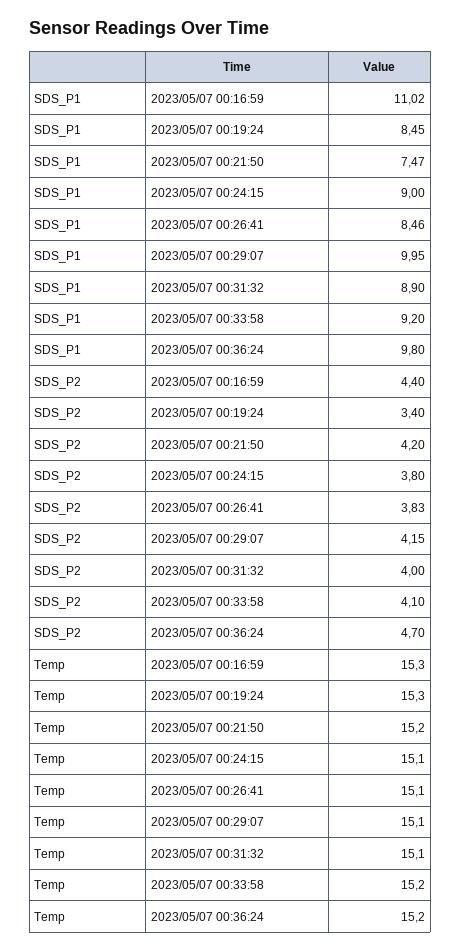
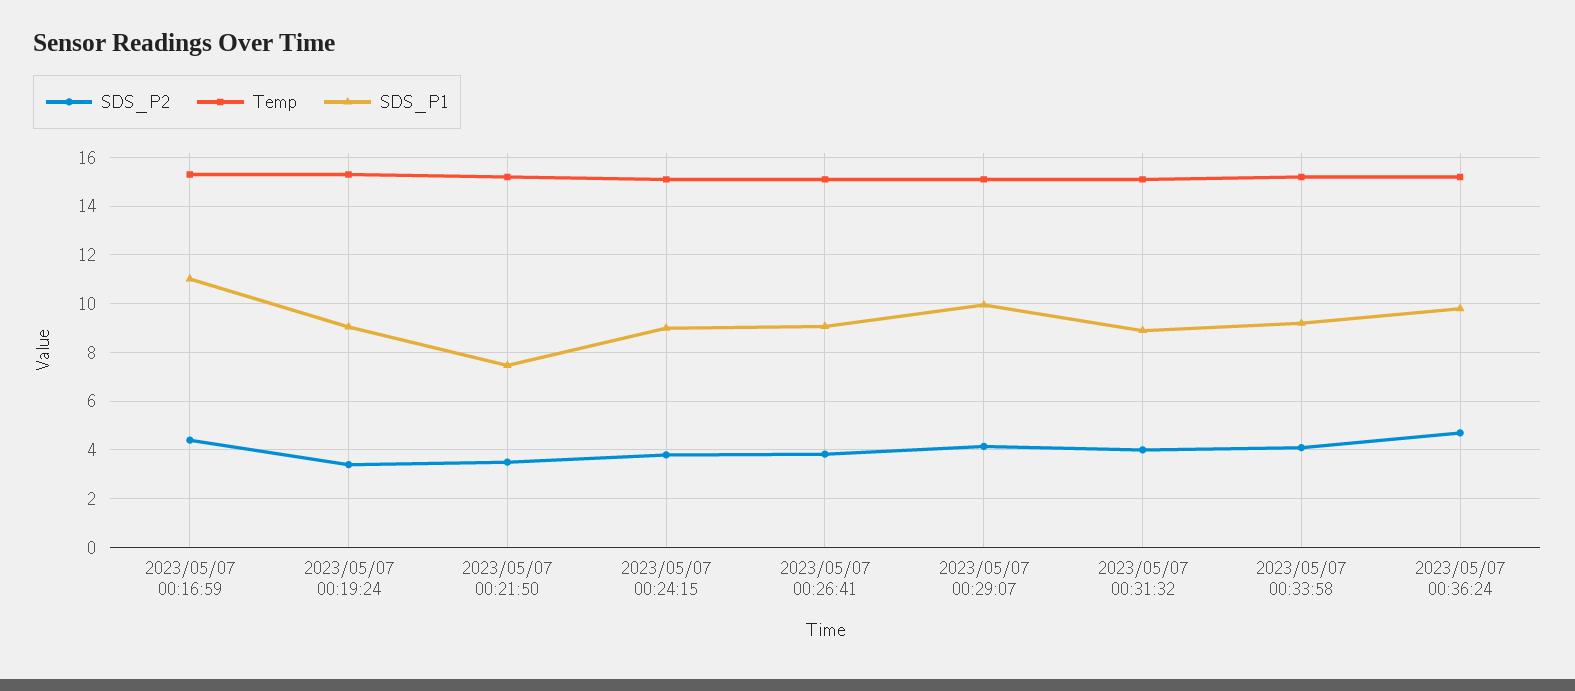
  {
    "SDS_P1": {
      "2023/05/07 00:16:59": 11.02,
-     "2023/05/07 00:19:24": 8.45,
+     "2023/05/07 00:19:24": 9,
      "2023/05/07 00:21:50": 7.47,
      "2023/05/07 00:24:15": 9,
-     "2023/05/07 00:26:41": 8.46,
+     "2023/05/07 00:26:41": 9,
      "2023/05/07 00:29:07": 9.95,
      "2023/05/07 00:31:32": 8.9,
      "2023/05/07 00:33:58": 9.2,
      "2023/05/07 00:36:24": 9.8
    },
    "SDS_P2": {
      "2023/05/07 00:16:59": 4.4,
      "2023/05/07 00:19:24": 3.4,
-     "2023/05/07 00:21:50": 4.2,
+     "2023/05/07 00:21:50": 3.5,
      "2023/05/07 00:24:15": 3.8,
      "2023/05/07 00:26:41": 3.83,
      "2023/05/07 00:29:07": 4.15,
      "2023/05/07 00:31:32": 4,
      "2023/05/07 00:33:58": 4.1,
      "2023/05/07 00:36:24": 4.7
    },
    "Temp": {
      "2023/05/07 00:16:59": 15.3,
      "2023/05/07 00:19:24": 15.3,
      "2023/05/07 00:21:50": 15.2,
      "2023/05/07 00:24:15": 15.1,
      "2023/05/07 00:26:41": 15.1,
      "2023/05/07 00:29:07": 15.1,
      "2023/05/07 00:31:32": 15.1,
      "2023/05/07 00:33:58": 15.2,
      "2023/05/07 00:36:24": 15.2
    }
  }

